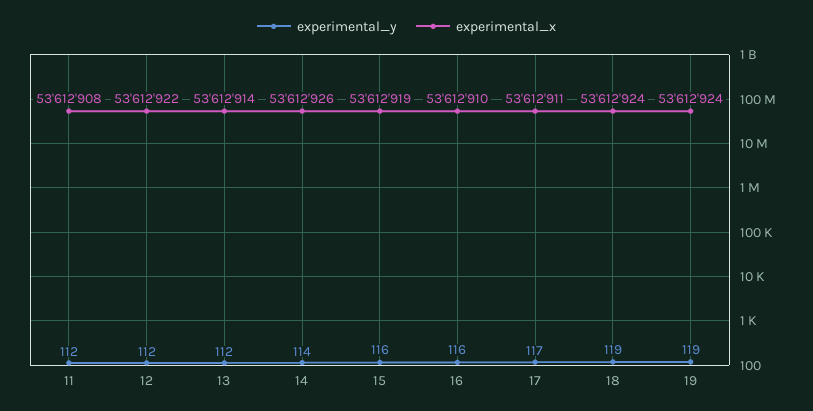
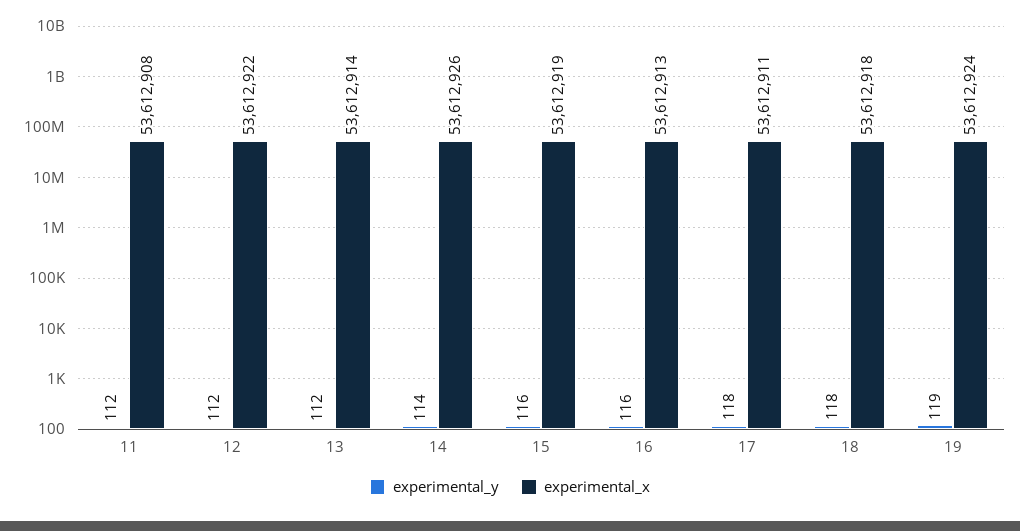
  {
    "experimental_y": {
      "11": 112,
      "12": 112,
      "13": 112,
      "14": 114,
      "15": 116,
      "16": 116,
-     "17": 117,
+     "17": 118,
-     "18": 119,
+     "18": 118,
      "19": 119
    },
    "experimental_x": {
      "11": 53612908,
      "12": 53612922,
      "13": 53612914,
      "14": 53612926,
      "15": 53612919,
-     "16": 53612910,
+     "16": 53612913,
      "17": 53612911,
-     "18": 53612924,
+     "18": 53612918,
      "19": 53612924
    }
  }

